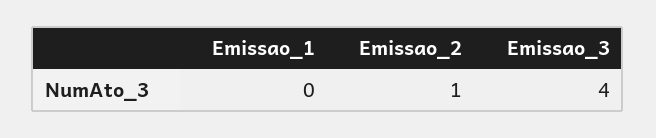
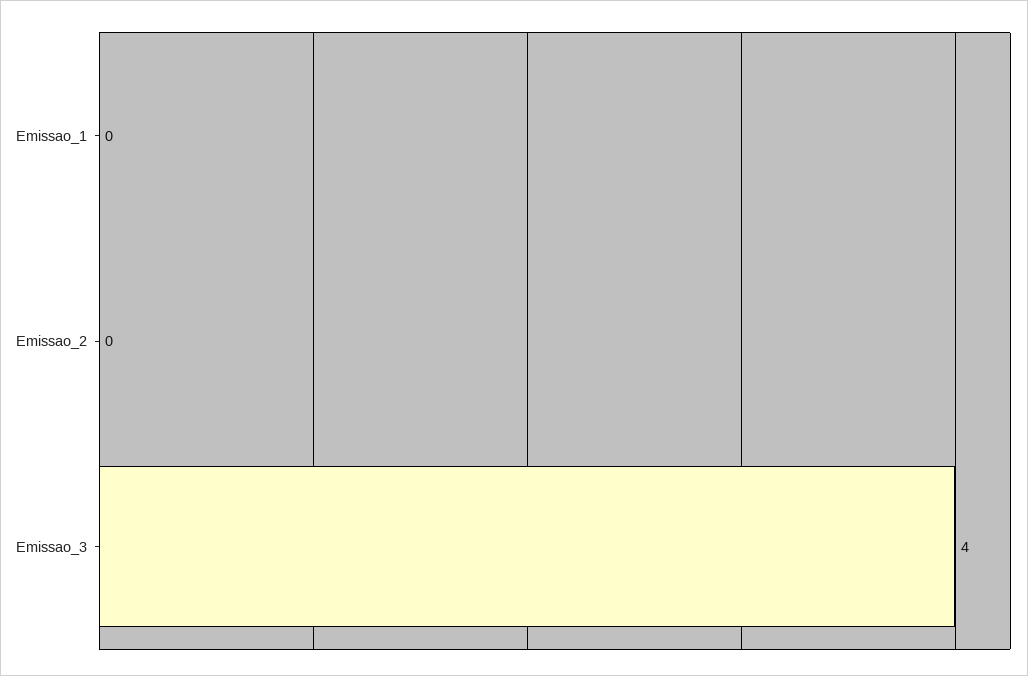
  {
    "Emissao_1": 0,
-   "Emissao_2": 1,
+   "Emissao_2": 0,
    "Emissao_3": 4
  }

